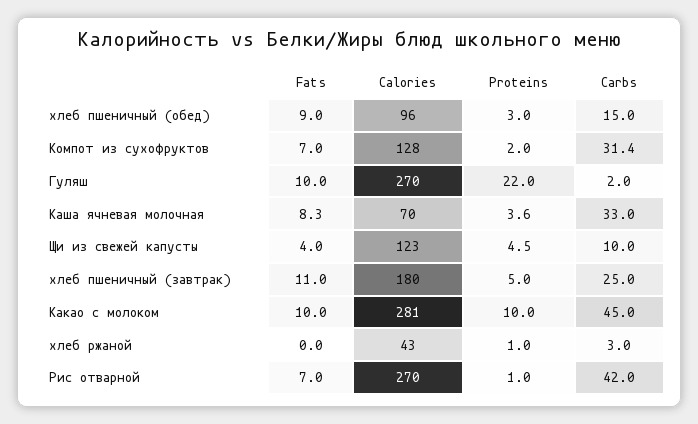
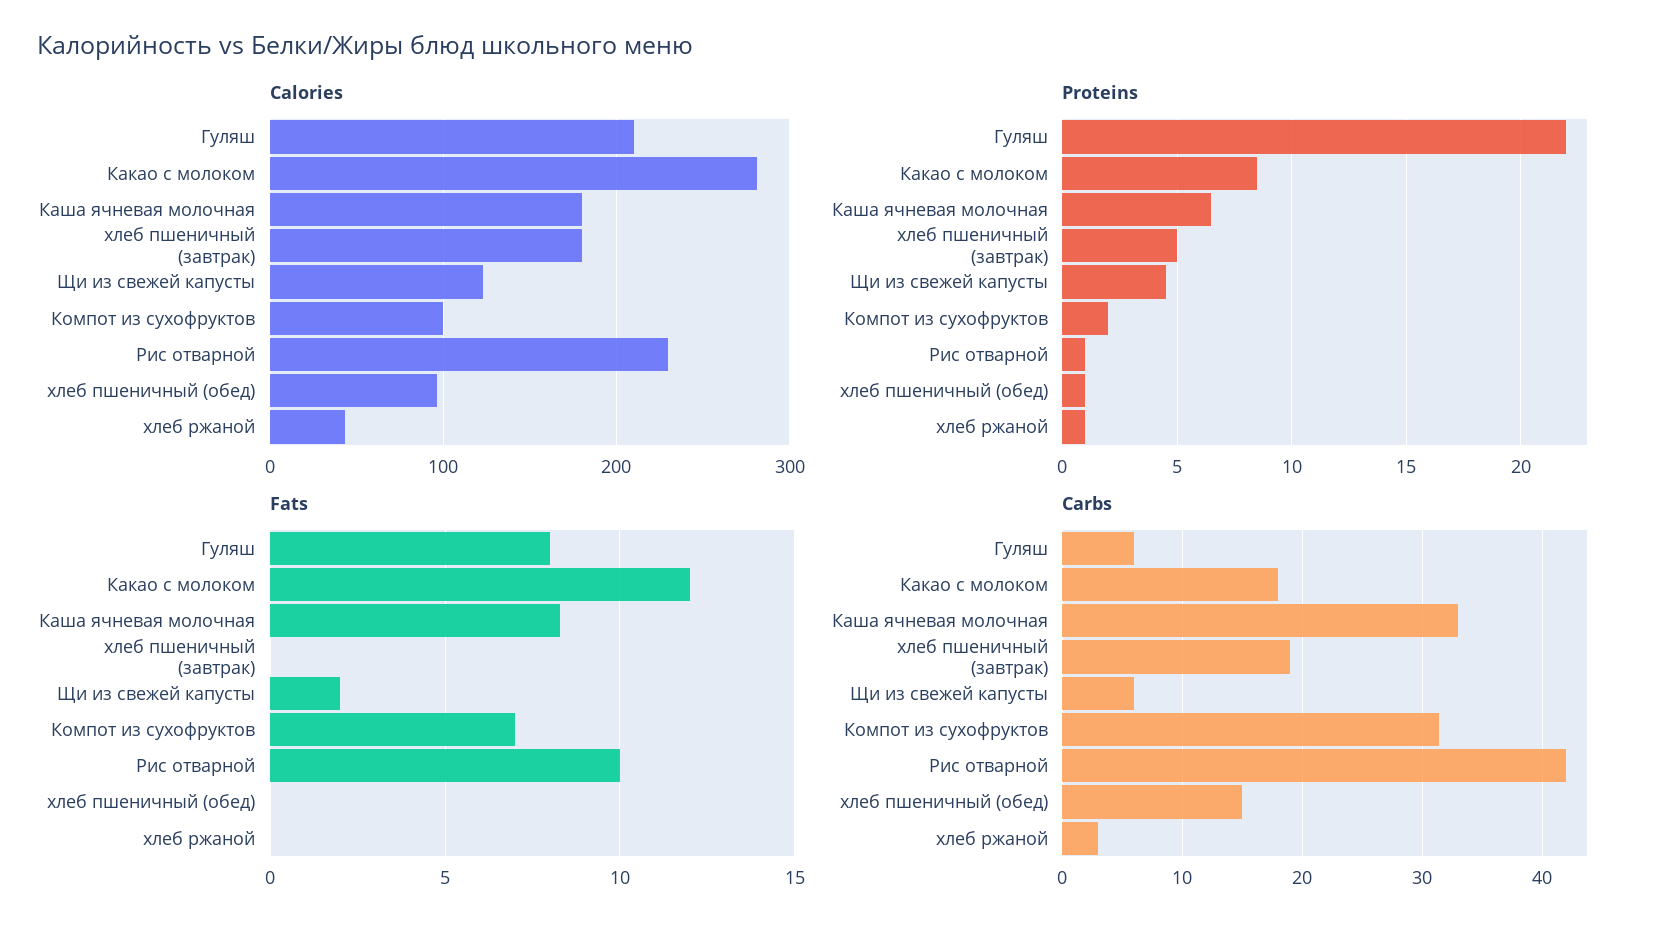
  {
    "Fats": {
-     "хлеб пшеничный (обед)": 9,
+     "хлеб пшеничный (обед)": 0,
      "Компот из сухофруктов": 7,
-     "Гуляш": 10,
+     "Гуляш": 8,
      "Каша ячневая молочная": 8.3,
-     "Щи из свежей капусты": 4,
+     "Щи из свежей капусты": 2,
-     "хлеб пшеничный (завтрак)": 11,
+     "хлеб пшеничный (завтрак)": 0,
-     "Какао с молоком": 10,
+     "Какао с молоком": 12,
      "хлеб ржаной": 0,
-     "Рис отварной": 7
+     "Рис отварной": 10
    },
    "Calories": {
      "хлеб пшеничный (обед)": 96,
-     "Компот из сухофруктов": 128,
+     "Компот из сухофруктов": 100,
-     "Гуляш": 270,
+     "Гуляш": 210,
-     "Каша ячневая молочная": 70,
+     "Каша ячневая молочная": 180,
      "Щи из свежей капусты": 123,
      "хлеб пшеничный (завтрак)": 180,
      "Какао с молоком": 281,
      "хлеб ржаной": 43,
-     "Рис отварной": 270
+     "Рис отварной": 230
    },
    "Proteins": {
-     "хлеб пшеничный (обед)": 3,
+     "хлеб пшеничный (обед)": 1,
      "Компот из сухофруктов": 2,
      "Гуляш": 22,
-     "Каша ячневая молочная": 3.6,
+     "Каша ячневая молочная": 6.5,
      "Щи из свежей капусты": 4.5,
      "хлеб пшеничный (завтрак)": 5,
-     "Какао с молоком": 10,
+     "Какао с молоком": 8.5,
      "хлеб ржаной": 1,
      "Рис отварной": 1
    },
    "Carbs": {
      "хлеб пшеничный (обед)": 15,
      "Компот из сухофруктов": 31.4,
-     "Гуляш": 2,
+     "Гуляш": 6,
      "Каша ячневая молочная": 33,
-     "Щи из свежей капусты": 10,
+     "Щи из свежей капусты": 6,
-     "хлеб пшеничный (завтрак)": 25,
+     "хлеб пшеничный (завтрак)": 19,
-     "Какао с молоком": 45,
+     "Какао с молоком": 18,
      "хлеб ржаной": 3,
      "Рис отварной": 42
    }
  }

